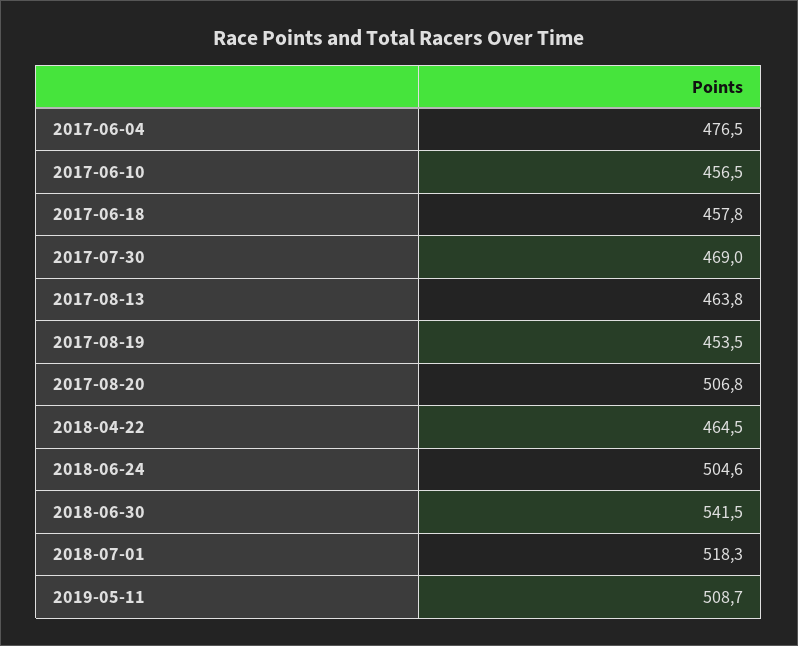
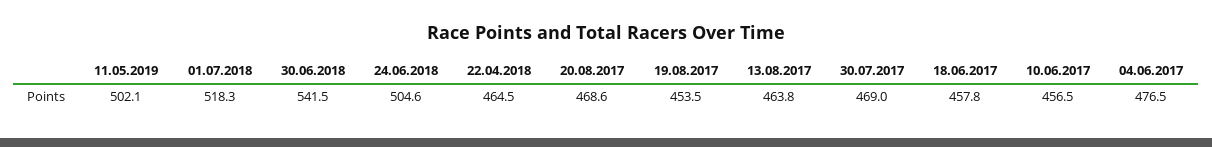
  {
    "2017-06-04": 476.5,
    "2017-06-10": 456.5,
    "2017-06-18": 457.8,
    "2017-07-30": 469,
    "2017-08-13": 463.8,
    "2017-08-19": 453.5,
-   "2017-08-20": 506.8,
+   "2017-08-20": 468.6,
    "2018-04-22": 464.5,
    "2018-06-24": 504.6,
    "2018-06-30": 541.5,
    "2018-07-01": 518.3,
-   "2019-05-11": 508.7
+   "2019-05-11": 502.1
  }

